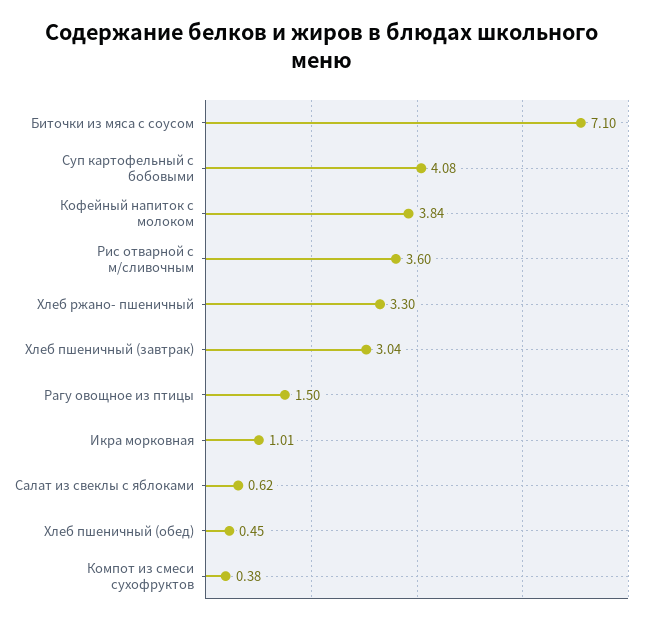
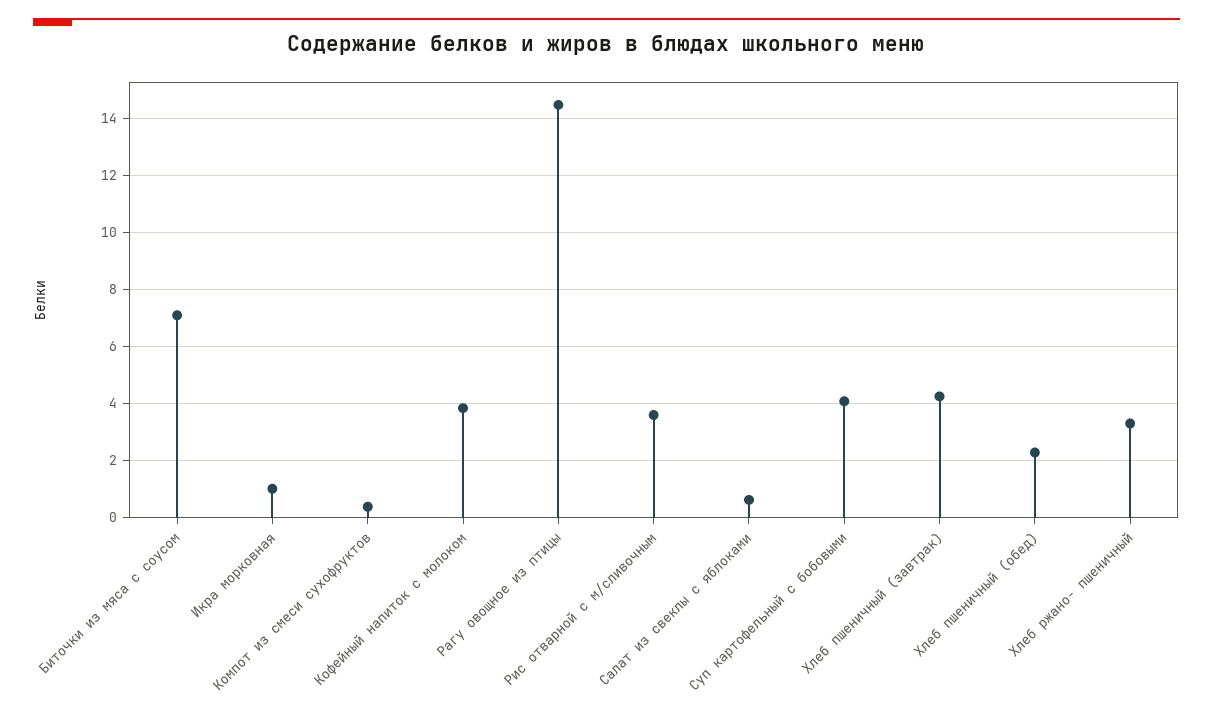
  {
    "Биточки из мяса с соусом": 7.1,
    "Суп картофельный с бобовыми": 4.08,
    "Кофейный напиток с молоком": 3.84,
    "Рис отварной с м/сливочным": 3.6,
    "Хлеб ржано- пшеничный": 3.3,
-   "Хлеб пшеничный (завтрак)": 3.04,
+   "Хлеб пшеничный (завтрак)": 4.25,
-   "Рагу овощное из птицы": 1.5,
+   "Рагу овощное из птицы": 14.5,
    "Икра морковная": 1.01,
    "Салат из свеклы с яблоками": 0.62,
-   "Хлеб пшеничный (обед)": 0.45,
+   "Хлеб пшеничный (обед)": 2.25,
    "Компот из смеси сухофруктов": 0.38
  }

